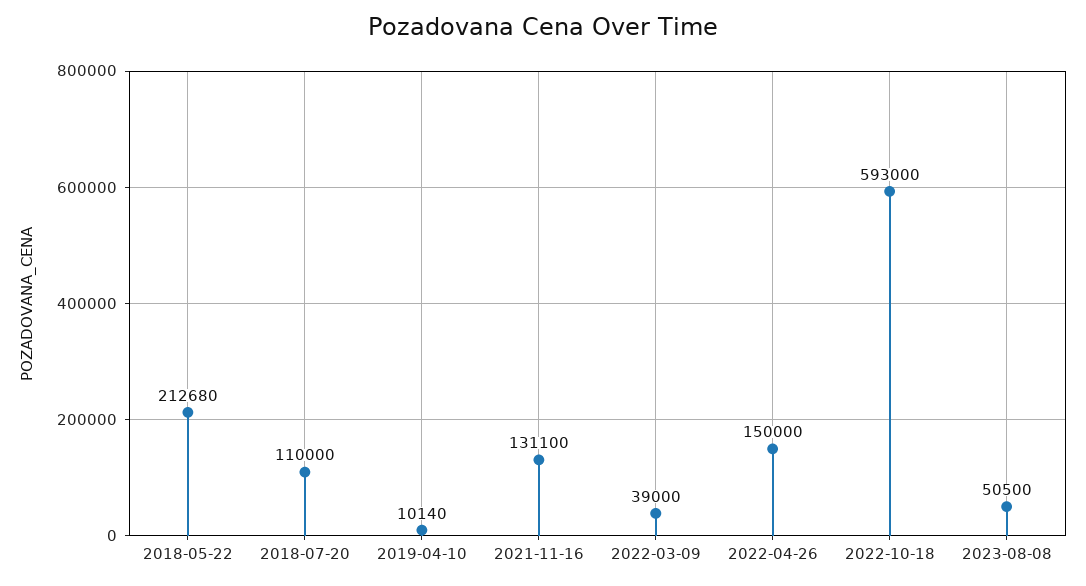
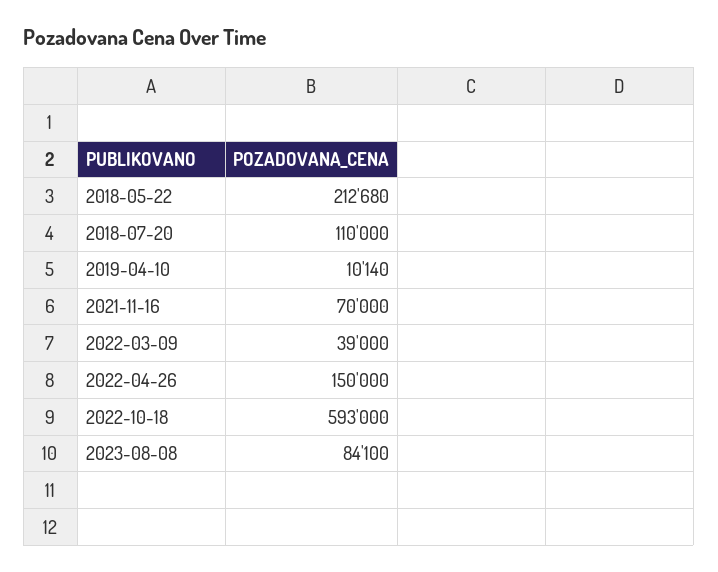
  {
    "2018-05-22": 212680,
    "2018-07-20": 110000,
    "2019-04-10": 10140,
-   "2021-11-16": 131100,
+   "2021-11-16": 70000,
    "2022-03-09": 39000,
    "2022-04-26": 150000,
    "2022-10-18": 593000,
-   "2023-08-08": 50500
+   "2023-08-08": 84100
  }

